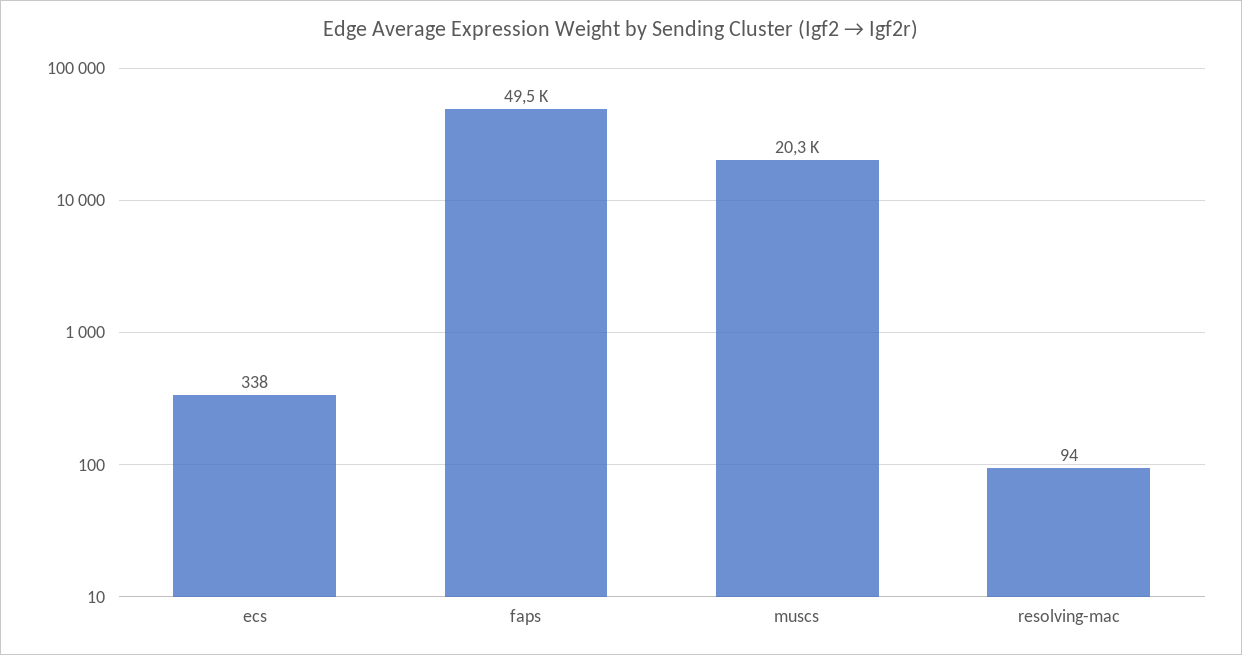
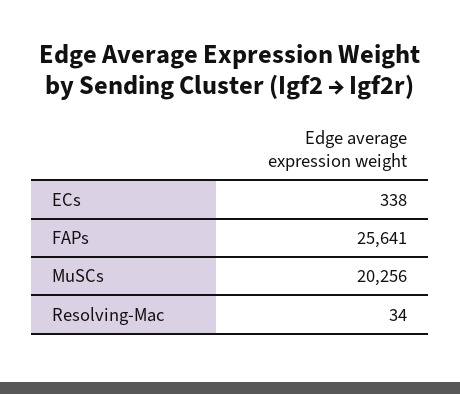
  {
    "ecs": 338,
-   "faps": 49500,
+   "faps": 25641,
    "muscs": 20256,
-   "resolving-mac": 94
+   "resolving-mac": 34
  }

